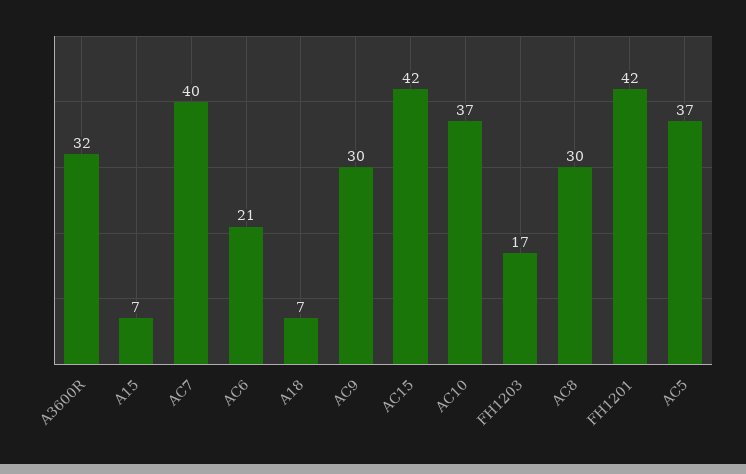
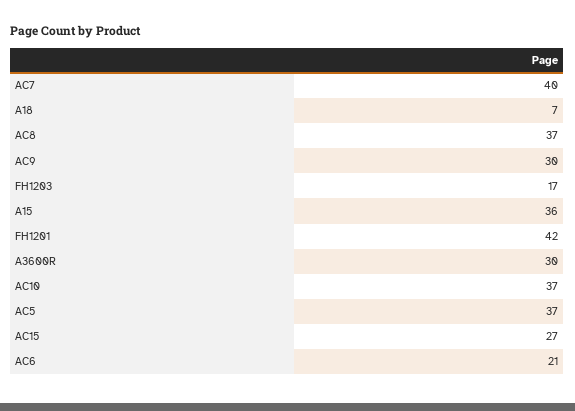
  {
-   "A3600R": 32,
+   "A3600R": 30,
-   "A15": 7,
+   "A15": 36,
    "AC7": 40,
    "AC6": 21,
    "A18": 7,
    "AC9": 30,
-   "AC15": 42,
+   "AC15": 27,
    "AC10": 37,
    "FH1203": 17,
-   "AC8": 30,
+   "AC8": 37,
    "FH1201": 42,
    "AC5": 37
  }

